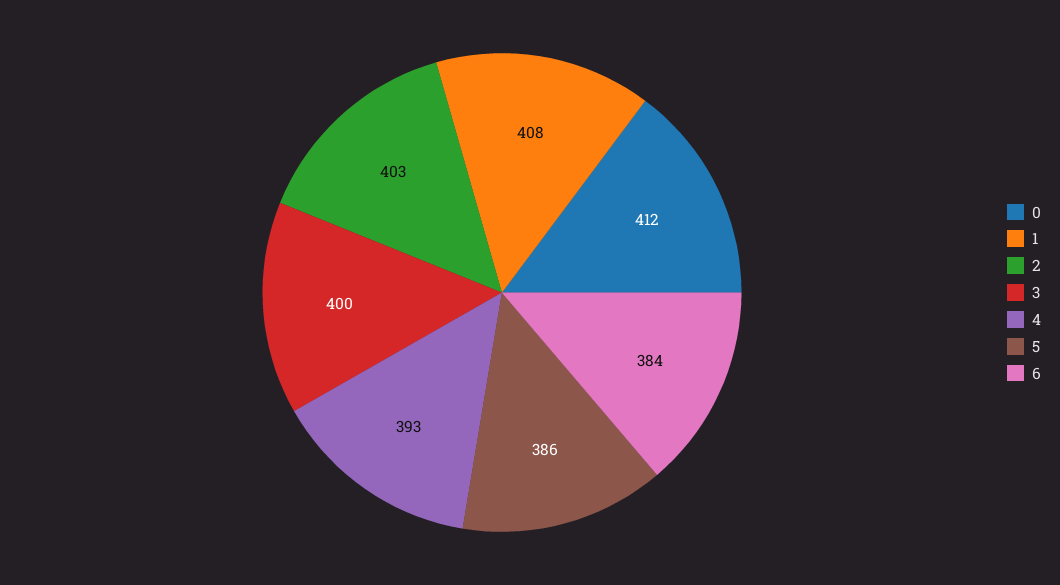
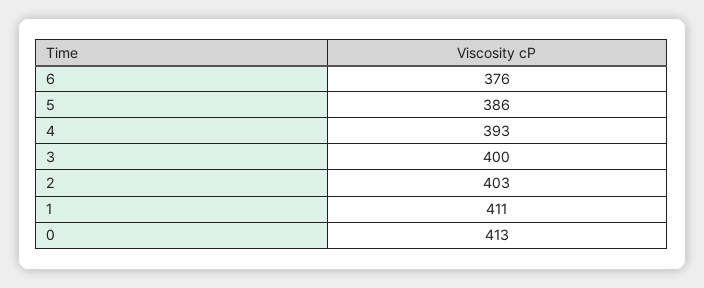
  {
-   "0": 412,
+   "0": 413,
-   "1": 408,
+   "1": 411,
    "2": 403,
    "3": 400,
    "4": 393,
    "5": 386,
-   "6": 384
+   "6": 376
  }

